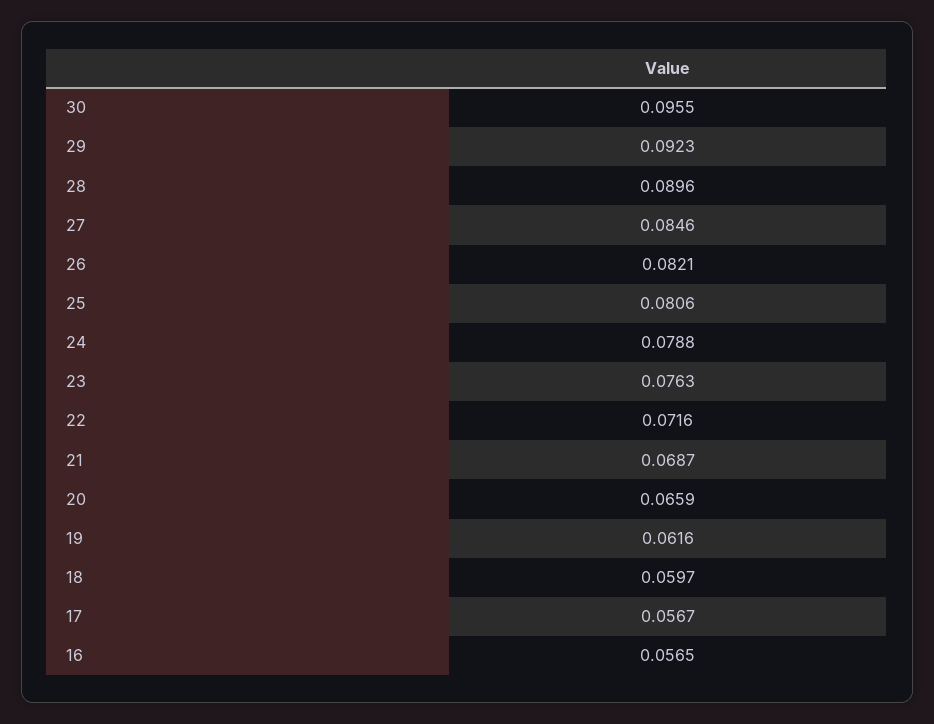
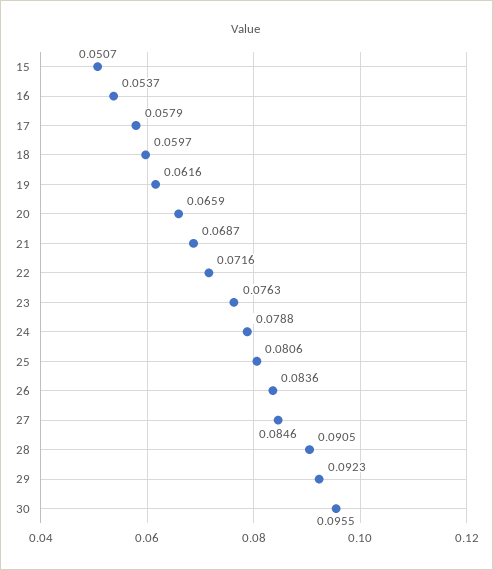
  {
    "30": 0.0955,
    "29": 0.0923,
-   "28": 0.0896,
+   "28": 0.0905,
    "27": 0.0846,
-   "26": 0.0821,
+   "26": 0.0836,
    "25": 0.0806,
    "24": 0.0788,
    "23": 0.0763,
    "22": 0.0716,
    "21": 0.0687,
    "20": 0.0659,
    "19": 0.0616,
    "18": 0.0597,
-   "17": 0.0567,
+   "17": 0.0579,
-   "16": 0.0565
+   "16": 0.0537,
+   "15": 0.0507
  }

